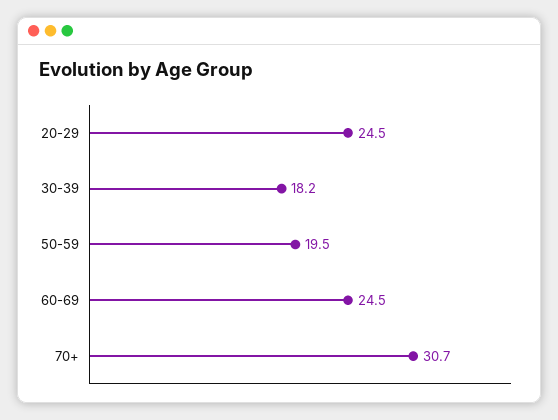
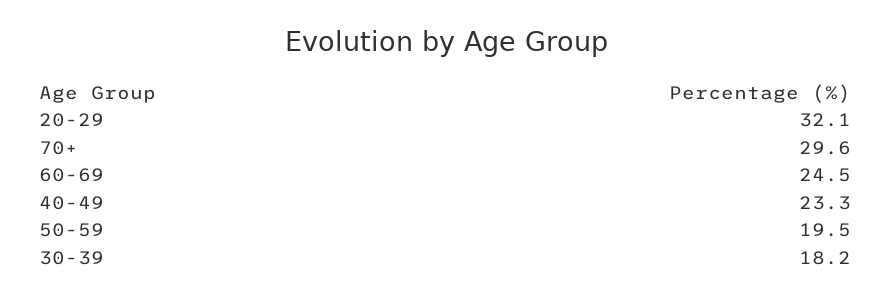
  {
-   "20-29": 24.5,
+   "20-29": 32.1,
    "30-39": 18.2,
    "50-59": 19.5,
    "60-69": 24.5,
-   "70+": 30.7
+   "70+": 29.6,
+   "40-49": 23.3
  }

